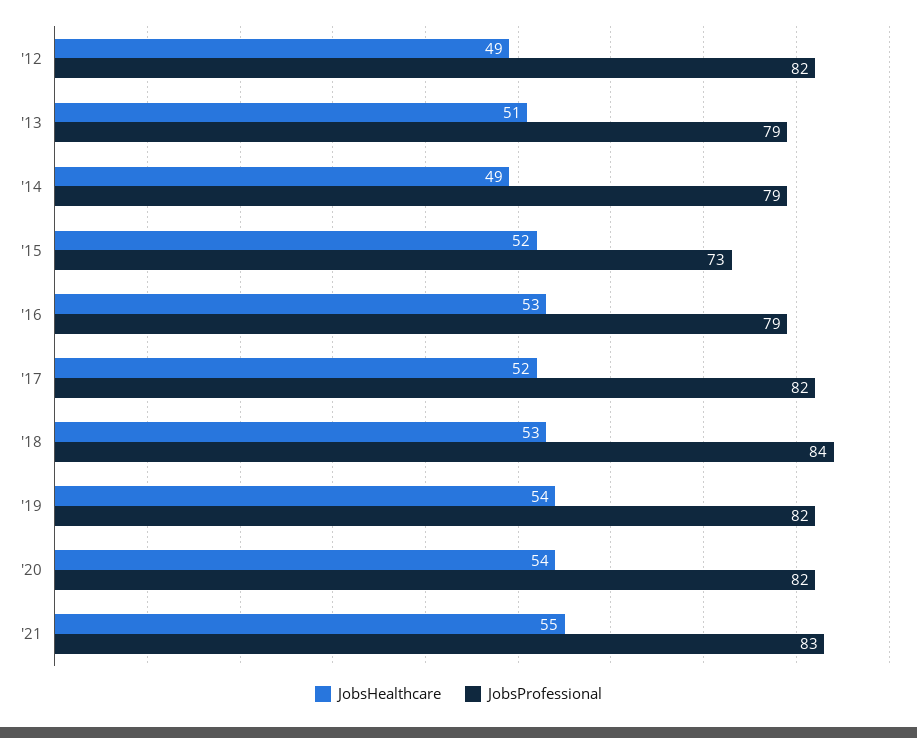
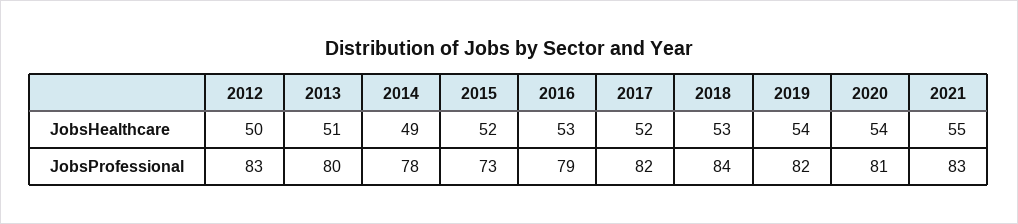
  {
    "JobsHealthcare": {
-     "'12": 49,
+     "'12": 50,
      "'13": 51,
      "'14": 49,
      "'15": 52,
      "'16": 53,
      "'17": 52,
      "'18": 53,
      "'19": 54,
      "'20": 54,
      "'21": 55
    },
    "JobsProfessional": {
-     "'12": 82,
+     "'12": 83,
-     "'13": 79,
+     "'13": 80,
-     "'14": 79,
+     "'14": 78,
      "'15": 73,
      "'16": 79,
      "'17": 82,
      "'18": 84,
      "'19": 82,
-     "'20": 82,
+     "'20": 81,
      "'21": 83
    }
  }

